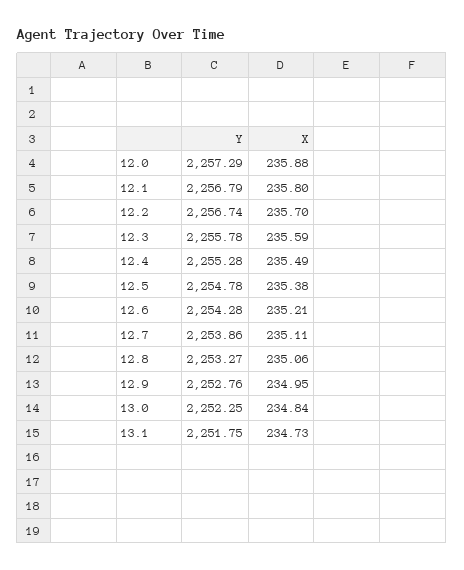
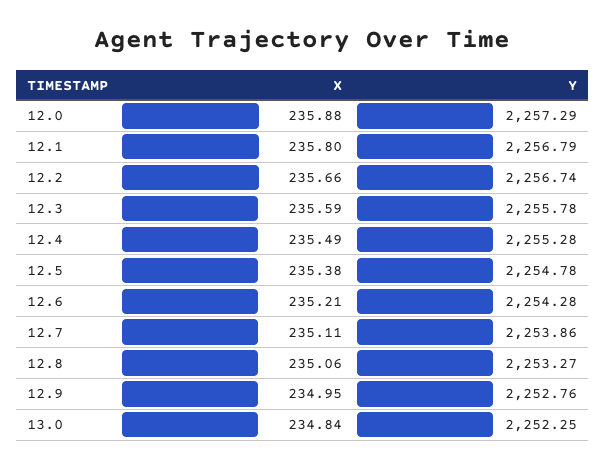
  {
    "Y": {
      "12.0": 2257.29,
      "12.1": 2256.79,
      "12.2": 2256.74,
      "12.3": 2255.78,
      "12.4": 2255.28,
      "12.5": 2254.78,
      "12.6": 2254.28,
      "12.7": 2253.86,
      "12.8": 2253.27,
      "12.9": 2252.76,
-     "13.0": 2252.25,
+     "13.0": 2252.25
-     "13.1": 2251.75
    },
    "X": {
      "12.0": 235.88,
      "12.1": 235.8,
-     "12.2": 235.7,
+     "12.2": 235.66,
      "12.3": 235.59,
      "12.4": 235.49,
      "12.5": 235.38,
      "12.6": 235.21,
      "12.7": 235.11,
      "12.8": 235.06,
      "12.9": 234.95,
-     "13.0": 234.84,
+     "13.0": 234.84
-     "13.1": 234.73
    }
  }

